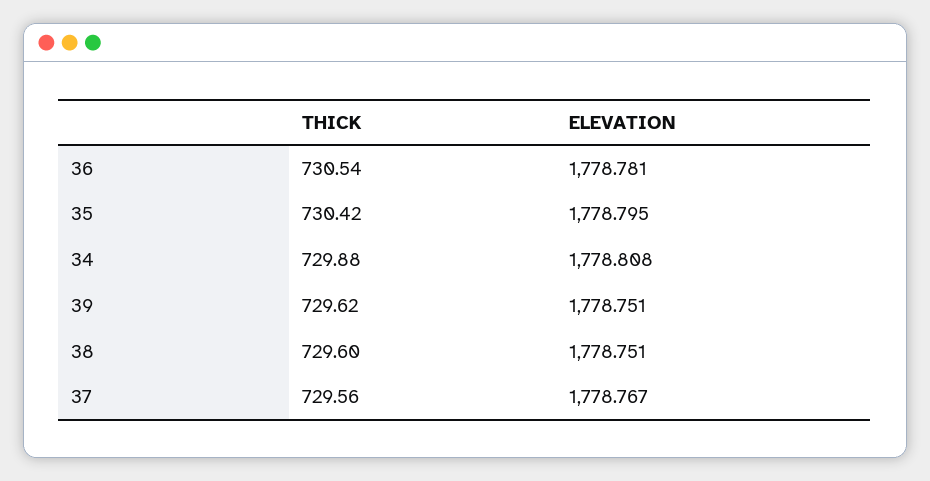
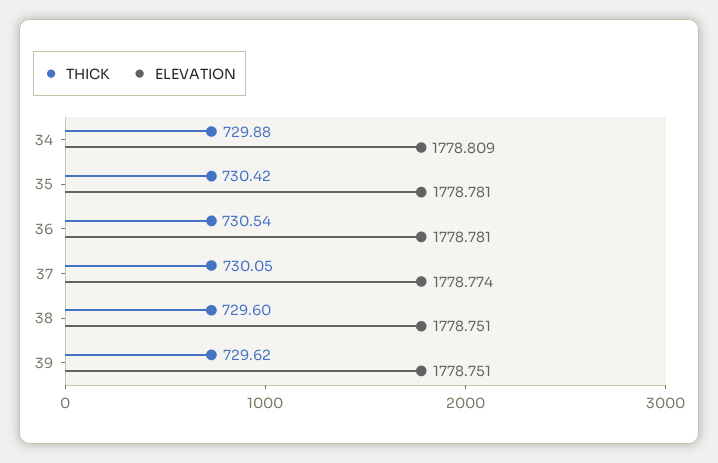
  {
    "THICK": {
      "36": 730.54,
      "35": 730.42,
      "34": 729.88,
      "39": 729.62,
      "38": 729.6,
-     "37": 729.56
+     "37": 730.05
    },
    "ELEVATION": {
      "36": 1778.781,
-     "35": 1778.795,
+     "35": 1778.781,
-     "34": 1778.808,
+     "34": 1778.809,
      "39": 1778.751,
      "38": 1778.751,
-     "37": 1778.767
+     "37": 1778.774
    }
  }

